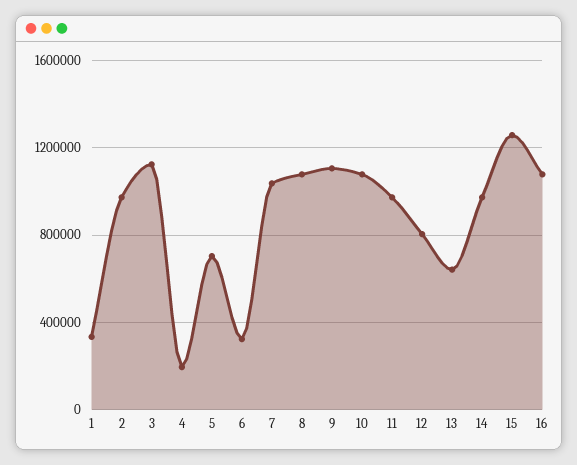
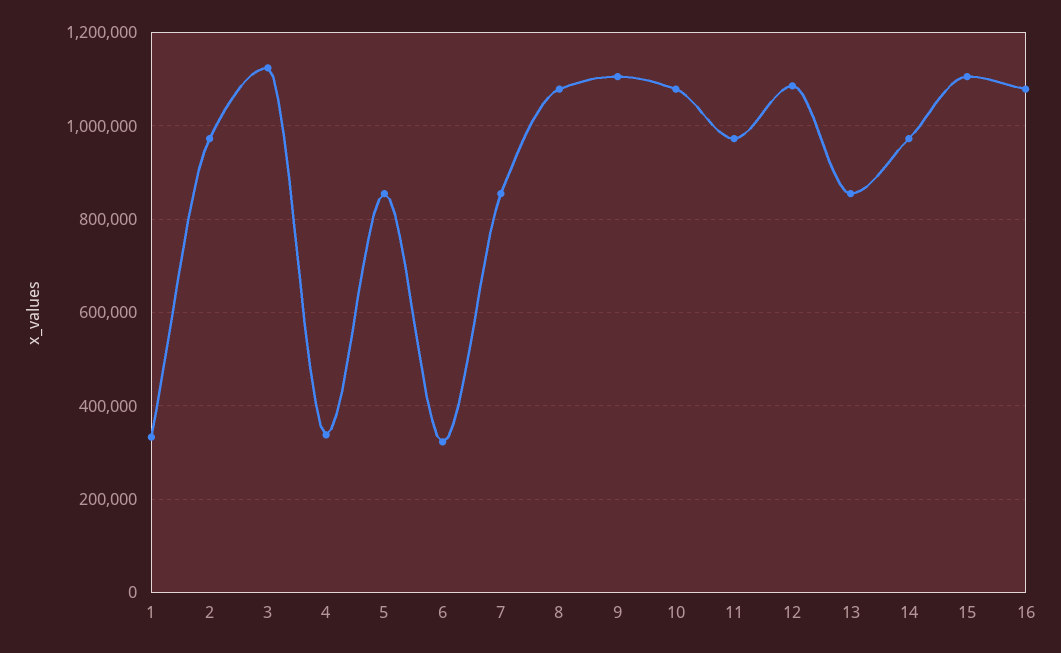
  {
    "1": 340000,
    "2": 980000,
    "3": 1120000,
-   "4": 200000,
+   "4": 340000,
-   "5": 700000,
+   "5": 860000,
    "6": 320000,
-   "7": 1050000,
+   "7": 860000,
    "8": 1080000,
    "9": 1100000,
    "10": 1080000,
    "11": 980000,
-   "12": 800000,
+   "12": 1080000,
-   "13": 650000,
+   "13": 860000,
    "14": 980000,
-   "15": 1250000,
+   "15": 1100000,
    "16": 1080000
  }

